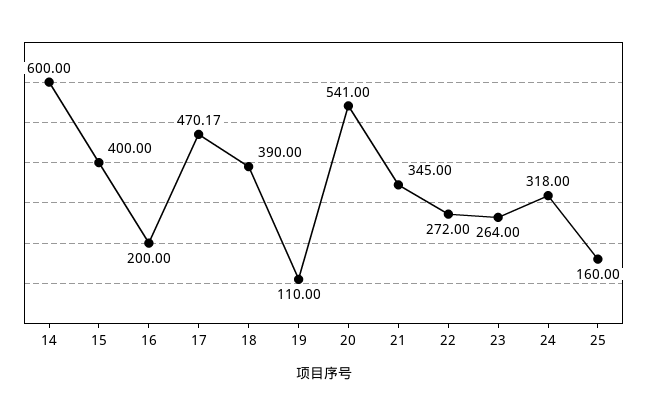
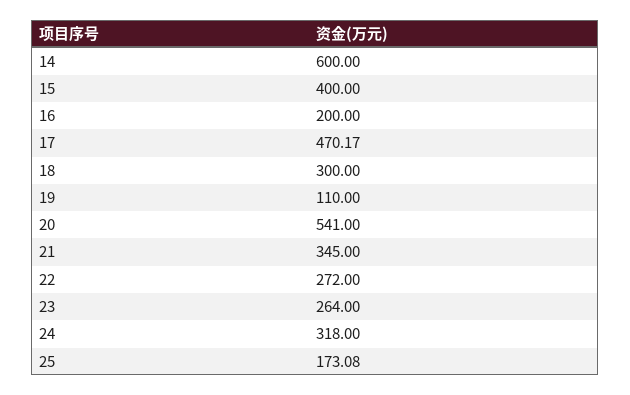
  {
    "14": 600,
    "15": 400,
    "16": 200,
    "17": 470.17,
-   "18": 390,
+   "18": 300,
    "19": 110,
    "20": 541,
    "21": 345,
    "22": 272,
    "23": 264,
    "24": 318,
-   "25": 160
+   "25": 173.08
  }

